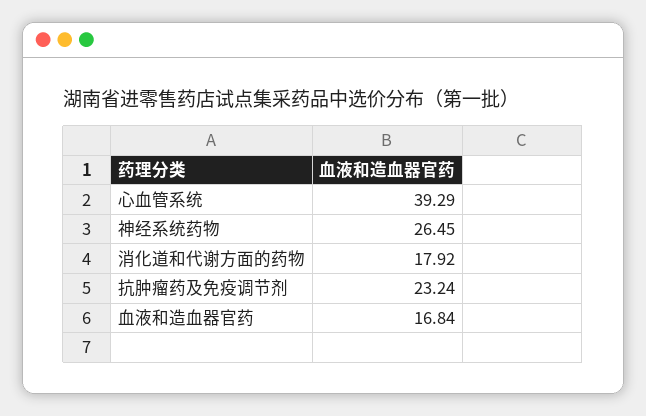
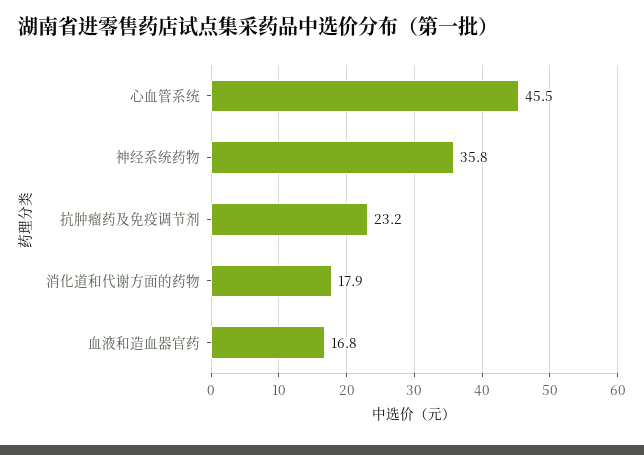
  {
-   "心血管系统": 39.29,
+   "心血管系统": 45.5,
-   "神经系统药物": 26.45,
+   "神经系统药物": 35.8,
    "消化道和代谢方面的药物": 17.92,
    "抗肿瘤药及免疫调节剂": 23.24,
    "血液和造血器官药": 16.84
  }

